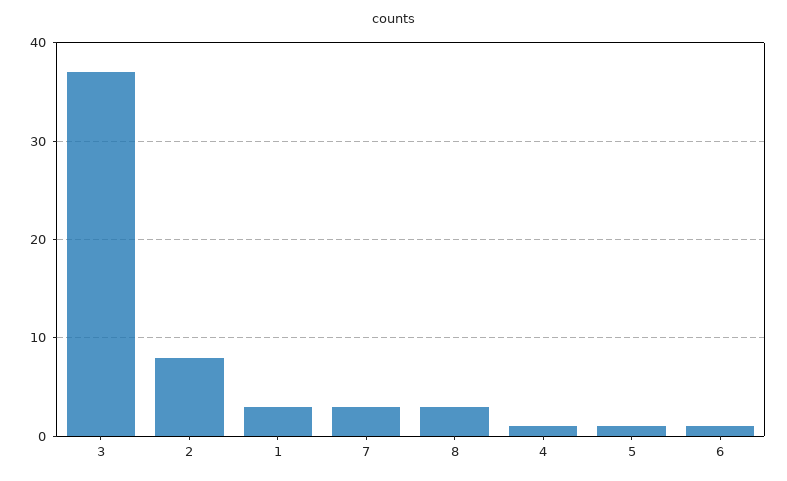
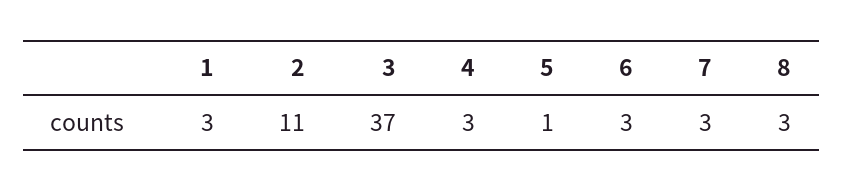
  {
    "3": 37,
-   "2": 8,
+   "2": 11,
    "1": 3,
    "7": 3,
    "8": 3,
-   "4": 1,
+   "4": 3,
    "5": 1,
-   "6": 1
+   "6": 3
  }

